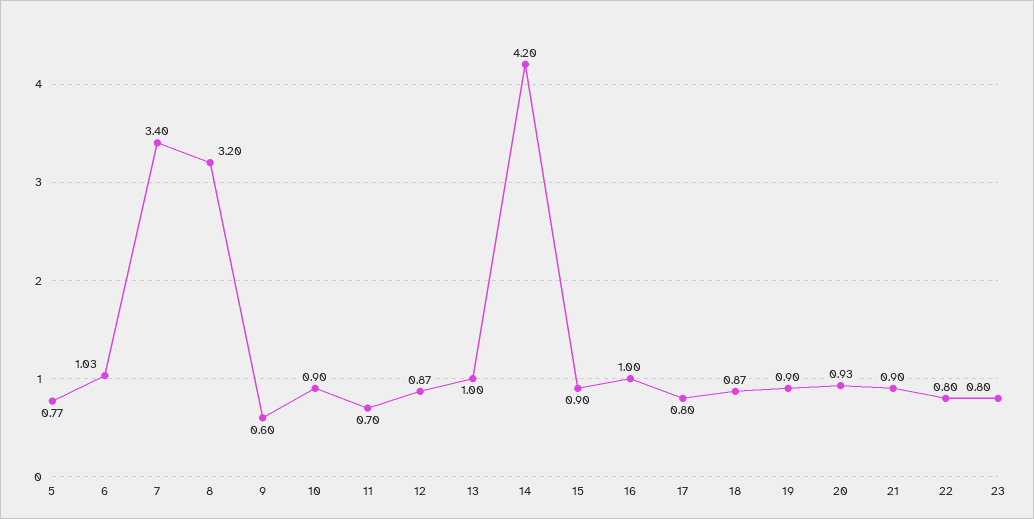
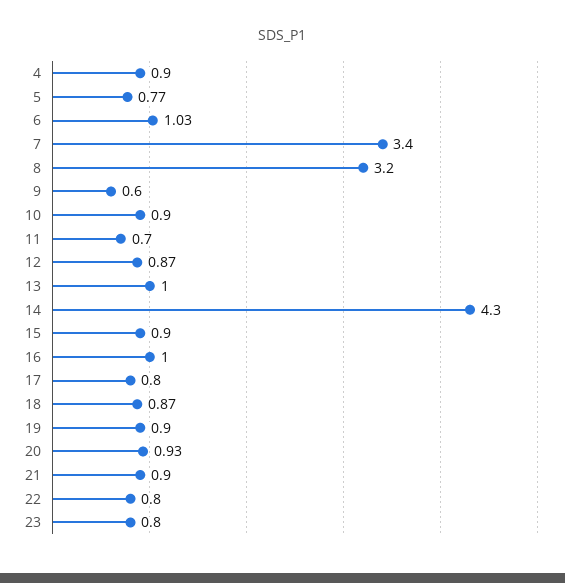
  {
    "5": 0.77,
    "6": 1.03,
    "7": 3.4,
    "8": 3.2,
    "9": 0.6,
    "10": 0.9,
    "11": 0.7,
    "12": 0.87,
    "13": 1,
-   "14": 4.2,
+   "14": 4.3,
    "15": 0.9,
    "16": 1,
    "17": 0.8,
    "18": 0.87,
    "19": 0.9,
    "20": 0.93,
    "21": 0.9,
    "22": 0.8,
-   "23": 0.8
+   "23": 0.8,
+   "4": 0.9
  }

